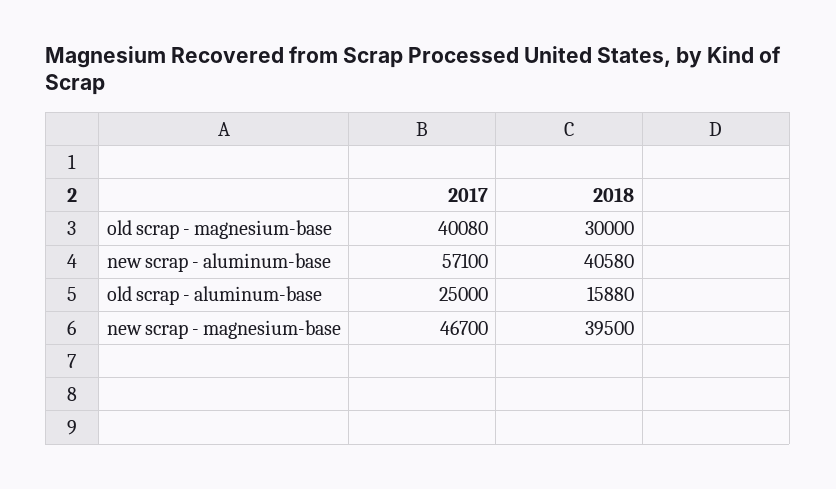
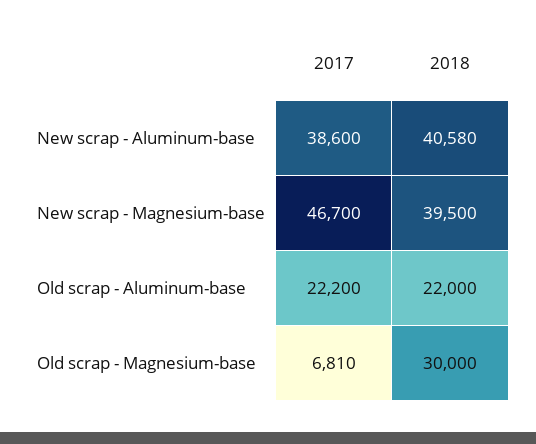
  {
    "2017": {
-     "old scrap - magnesium-base": 40080,
+     "old scrap - magnesium-base": 6810,
-     "new scrap - aluminum-base": 57100,
+     "new scrap - aluminum-base": 38600,
-     "old scrap - aluminum-base": 25000,
+     "old scrap - aluminum-base": 22200,
      "new scrap - magnesium-base": 46700
    },
    "2018": {
      "old scrap - magnesium-base": 30000,
      "new scrap - aluminum-base": 40580,
-     "old scrap - aluminum-base": 15880,
+     "old scrap - aluminum-base": 22000,
      "new scrap - magnesium-base": 39500
    }
  }

